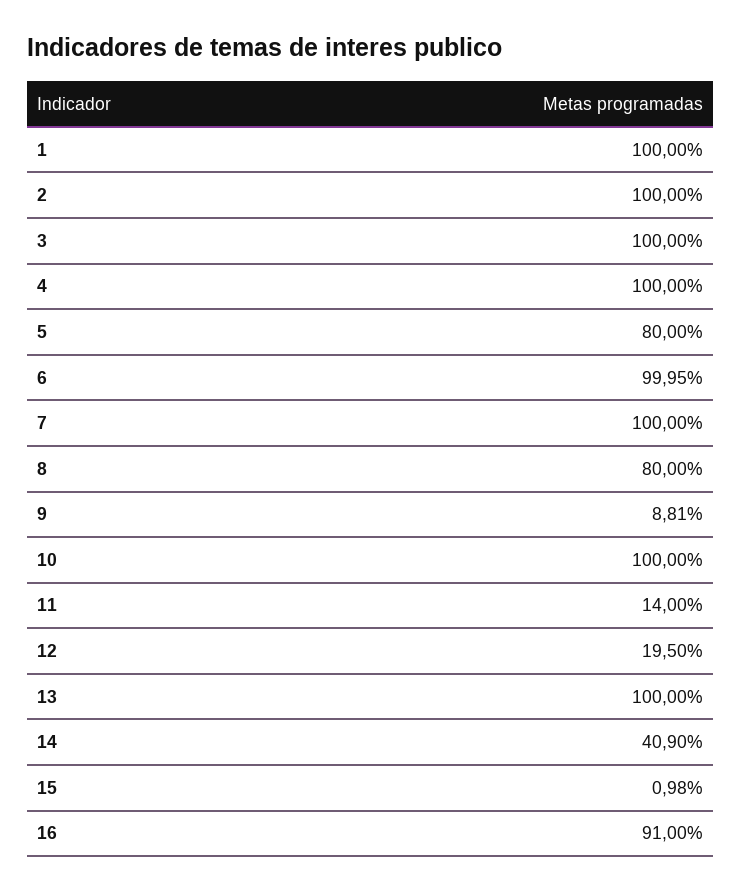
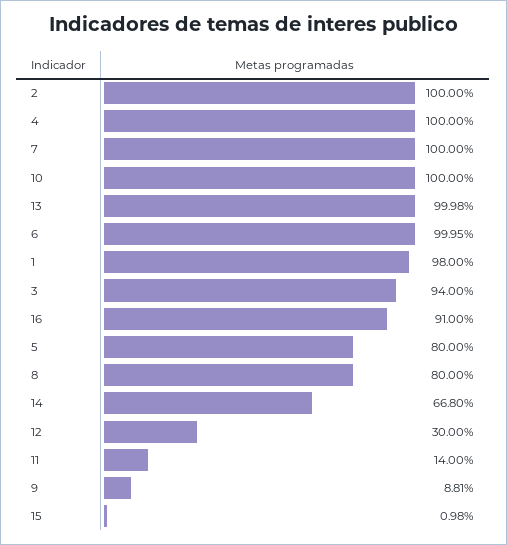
  {
-   "1": 100,
+   "1": 98,
    "2": 100,
-   "3": 100,
+   "3": 94,
    "4": 100,
    "5": 80,
    "6": 99.95,
    "7": 100,
    "8": 80,
    "9": 8.81,
    "10": 100,
    "11": 14,
-   "12": 19.5,
+   "12": 30,
-   "13": 100,
+   "13": 99.98,
-   "14": 40.9,
+   "14": 66.8,
    "15": 0.98,
    "16": 91
  }

